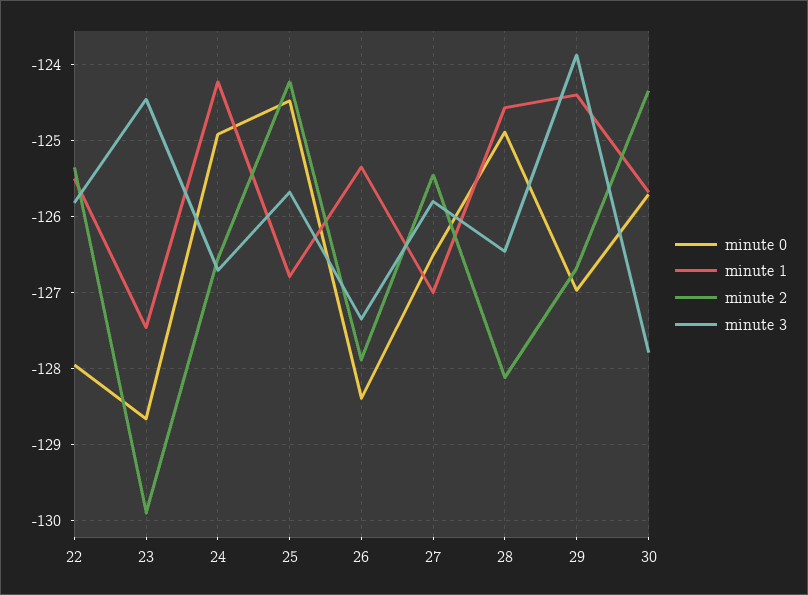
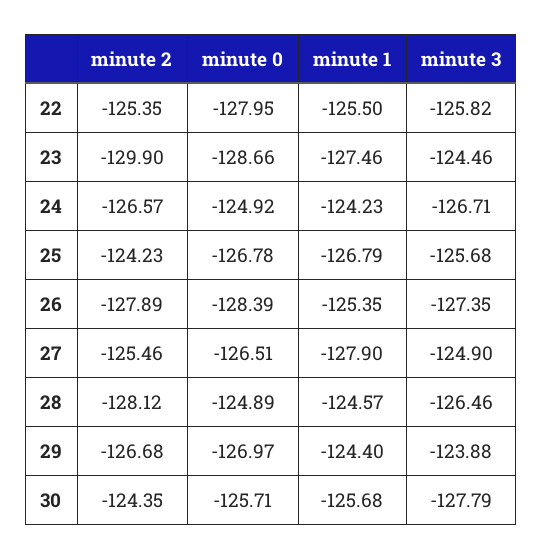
  {
    "minute 0": {
      "22": -127.95,
      "23": -128.66,
      "24": -124.92,
-     "25": -124.5,
+     "25": -126.78,
      "26": -128.39,
      "27": -126.51,
      "28": -124.89,
      "29": -126.97,
      "30": -125.71
    },
    "minute 1": {
      "22": -125.5,
      "23": -127.46,
      "24": -124.23,
      "25": -126.79,
      "26": -125.35,
-     "27": -127,
+     "27": -127.9,
      "28": -124.57,
      "29": -124.4,
      "30": -125.68
    },
    "minute 2": {
      "22": -125.35,
      "23": -129.9,
      "24": -126.57,
      "25": -124.23,
      "26": -127.89,
      "27": -125.46,
      "28": -128.12,
      "29": -126.68,
      "30": -124.35
    },
    "minute 3": {
      "22": -125.82,
      "23": -124.46,
      "24": -126.71,
      "25": -125.68,
      "26": -127.35,
-     "27": -125.8,
+     "27": -124.9,
      "28": -126.46,
      "29": -123.88,
      "30": -127.79
    }
  }

